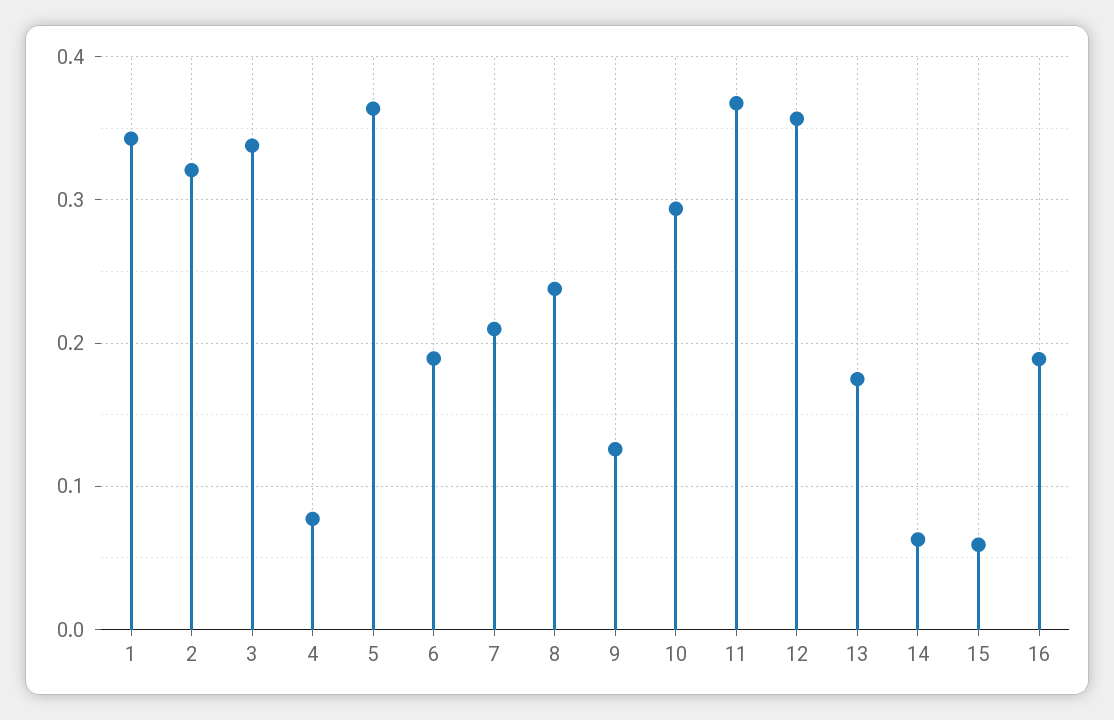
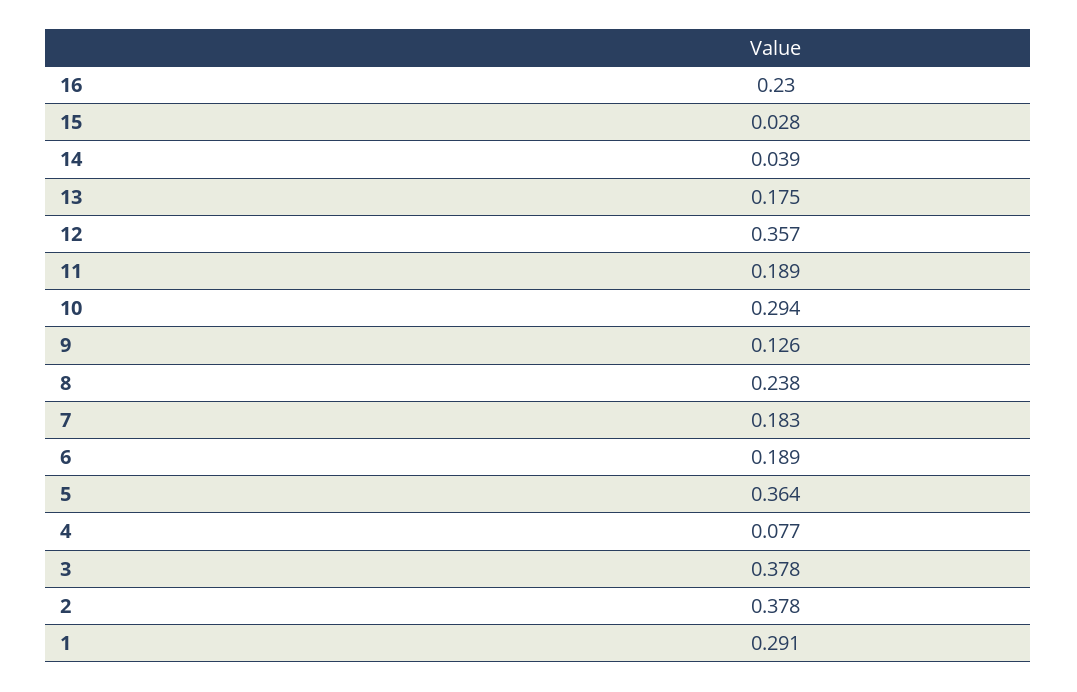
  {
-   "1": 0.34,
+   "1": 0.291,
-   "2": 0.32,
+   "2": 0.378,
-   "3": 0.34,
+   "3": 0.378,
    "4": 0.077,
    "5": 0.364,
    "6": 0.189,
-   "7": 0.21,
+   "7": 0.183,
    "8": 0.238,
    "9": 0.126,
    "10": 0.294,
-   "11": 0.37,
+   "11": 0.189,
    "12": 0.357,
    "13": 0.175,
-   "14": 0.06,
+   "14": 0.039,
-   "15": 0.06,
+   "15": 0.028,
-   "16": 0.19
+   "16": 0.23
  }

